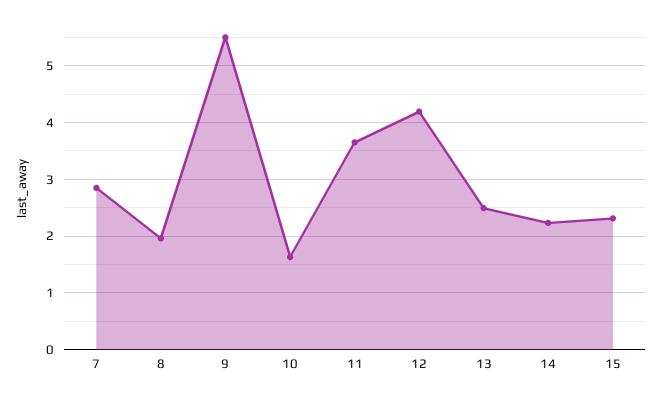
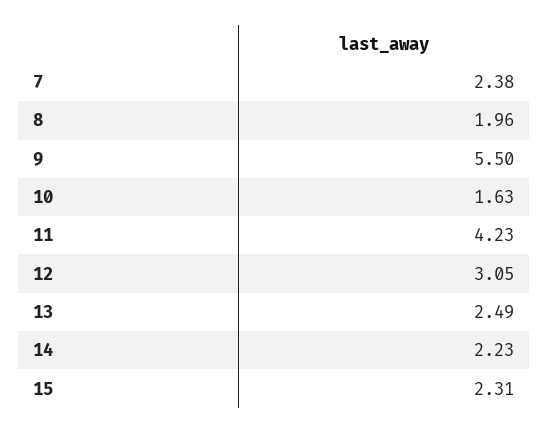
  {
-   "7": 2.8,
+   "7": 2.38,
    "8": 1.96,
    "9": 5.5,
    "10": 1.63,
-   "11": 3.6,
+   "11": 4.23,
-   "12": 4.2,
+   "12": 3.05,
    "13": 2.49,
    "14": 2.23,
    "15": 2.31
  }

